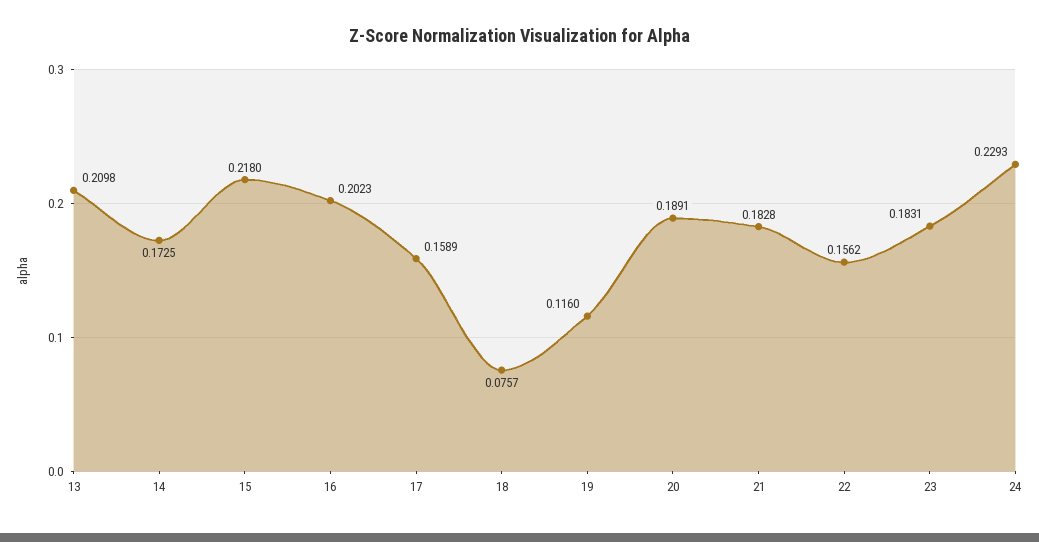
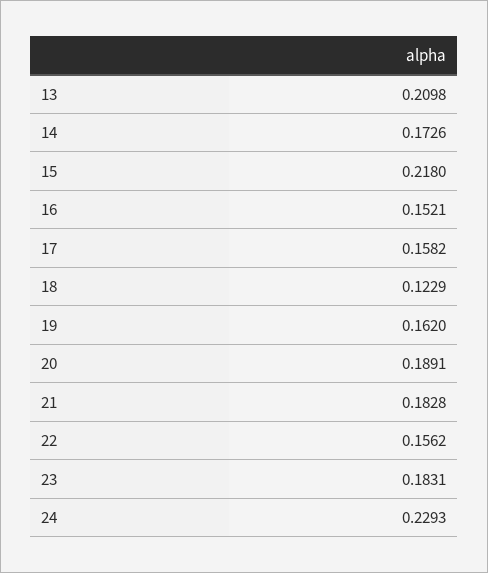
  {
    "13": 0.2098,
-   "14": 0.1725,
+   "14": 0.1726,
    "15": 0.218,
-   "16": 0.2023,
+   "16": 0.1521,
-   "17": 0.1589,
+   "17": 0.1582,
-   "18": 0.0757,
+   "18": 0.1229,
-   "19": 0.116,
+   "19": 0.162,
    "20": 0.1891,
    "21": 0.1828,
    "22": 0.1562,
    "23": 0.1831,
    "24": 0.2293
  }

